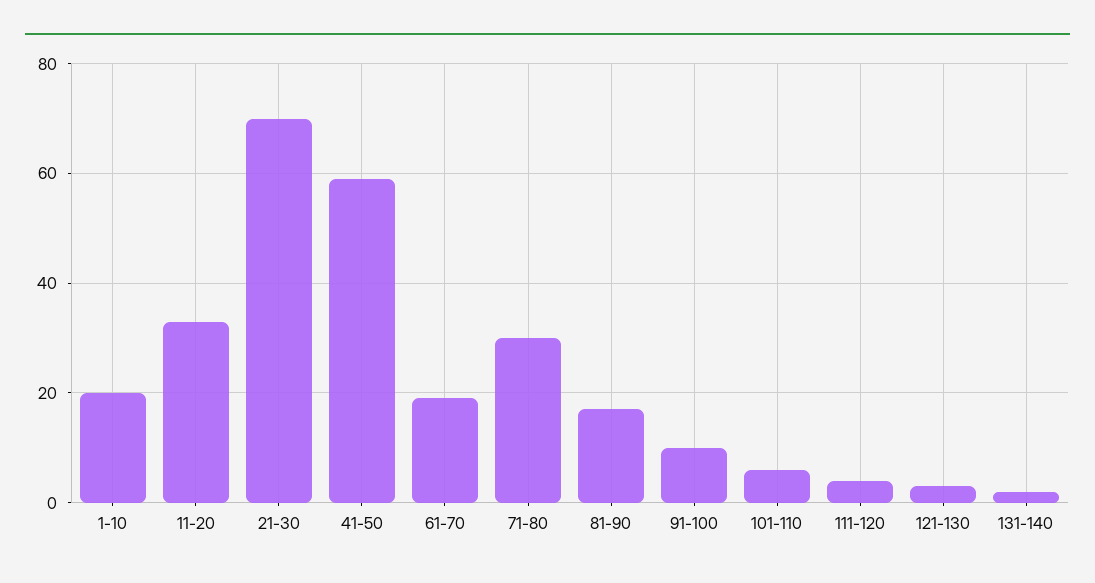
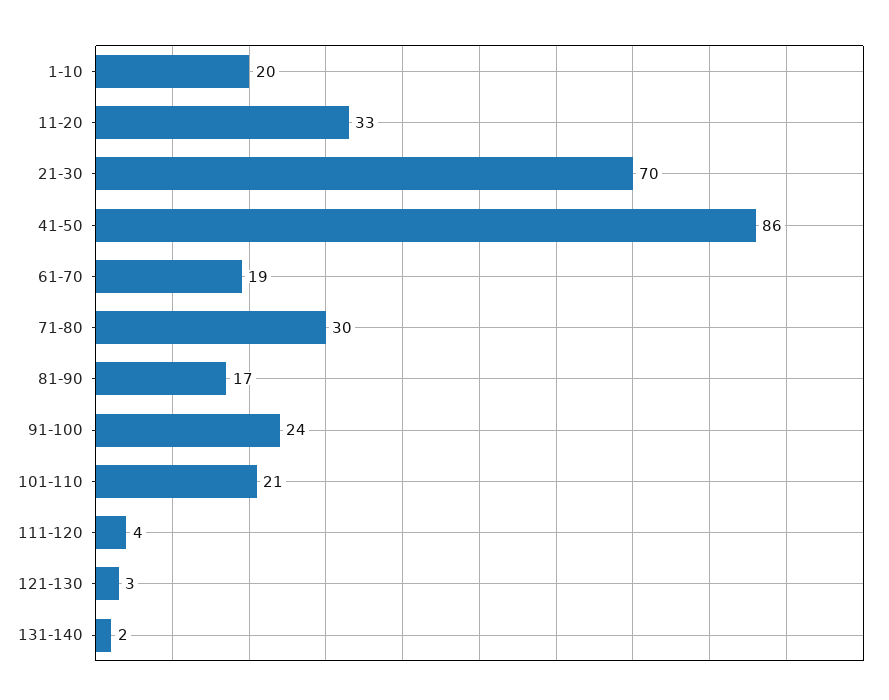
  {
    "1-10": 20,
    "11-20": 33,
    "21-30": 70,
-   "41-50": 60,
+   "41-50": 86,
    "61-70": 19,
    "71-80": 30,
    "81-90": 17,
-   "91-100": 10,
+   "91-100": 24,
-   "101-110": 5,
+   "101-110": 21,
    "111-120": 4,
    "121-130": 3,
    "131-140": 2
  }

